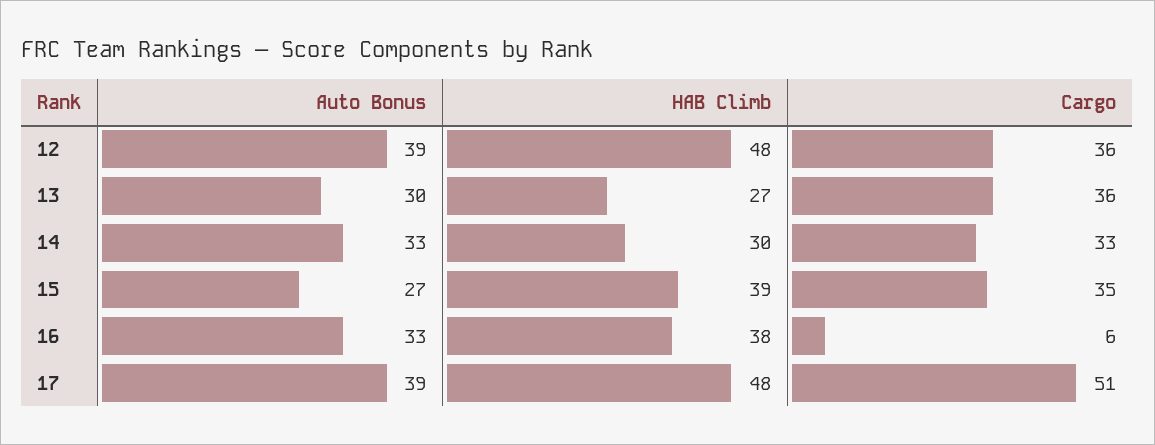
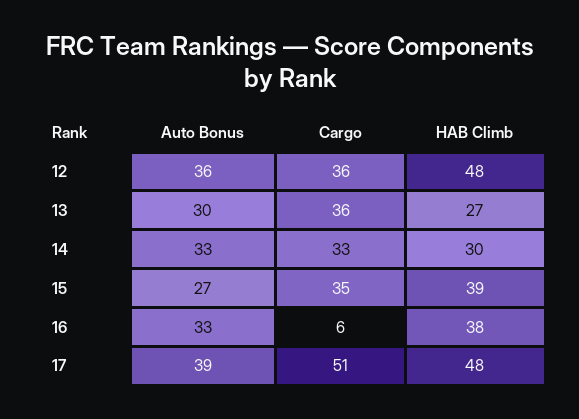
  {
    "Auto Bonus": {
-     "12": 39,
+     "12": 36,
      "13": 30,
      "14": 33,
      "15": 27,
      "16": 33,
      "17": 39
    },
    "HAB Climb": {
      "12": 48,
      "13": 27,
      "14": 30,
      "15": 39,
      "16": 38,
      "17": 48
    },
    "Cargo": {
      "12": 36,
      "13": 36,
      "14": 33,
      "15": 35,
      "16": 6,
      "17": 51
    }
  }

